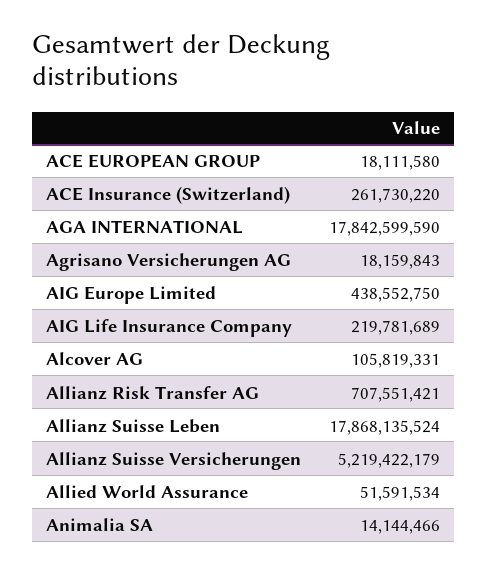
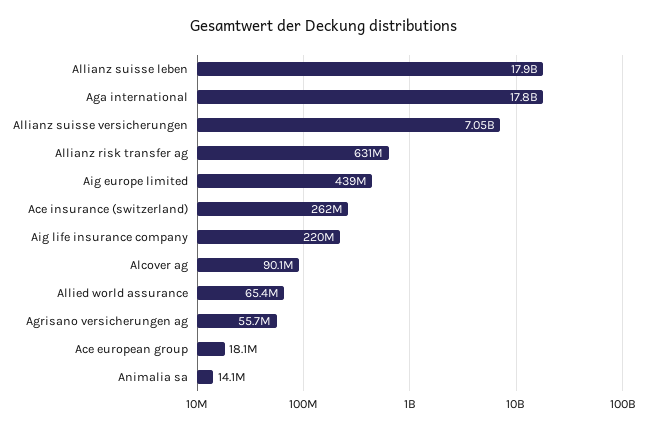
  {
    "ACE EUROPEAN GROUP": 18111580,
    "ACE Insurance (Switzerland)": 261730220,
    "AGA INTERNATIONAL": 17842599590,
-   "Agrisano Versicherungen AG": 18159843,
+   "Agrisano Versicherungen AG": 55700000,
    "AIG Europe Limited": 438552750,
    "AIG Life Insurance Company": 219781689,
-   "Alcover AG": 105819331,
+   "Alcover AG": 90100000,
-   "Allianz Risk Transfer AG": 707551421,
+   "Allianz Risk Transfer AG": 631000000,
    "Allianz Suisse Leben": 17868135524,
-   "Allianz Suisse Versicherungen": 5219422179,
+   "Allianz Suisse Versicherungen": 7050000000,
-   "Allied World Assurance": 51591534,
+   "Allied World Assurance": 65400000,
    "Animalia SA": 14144466
  }

